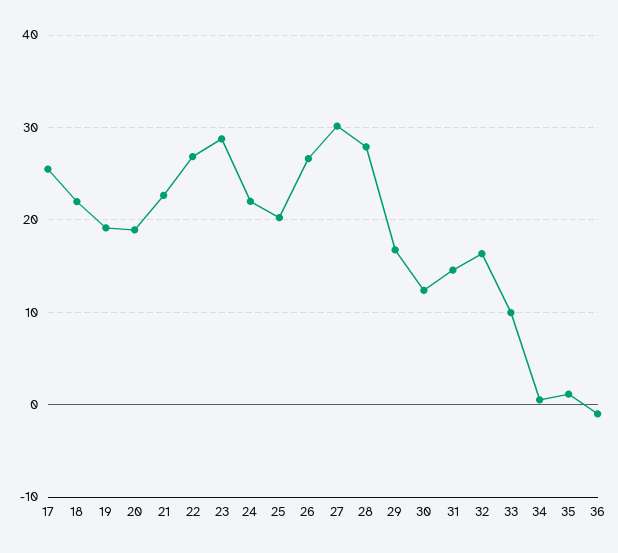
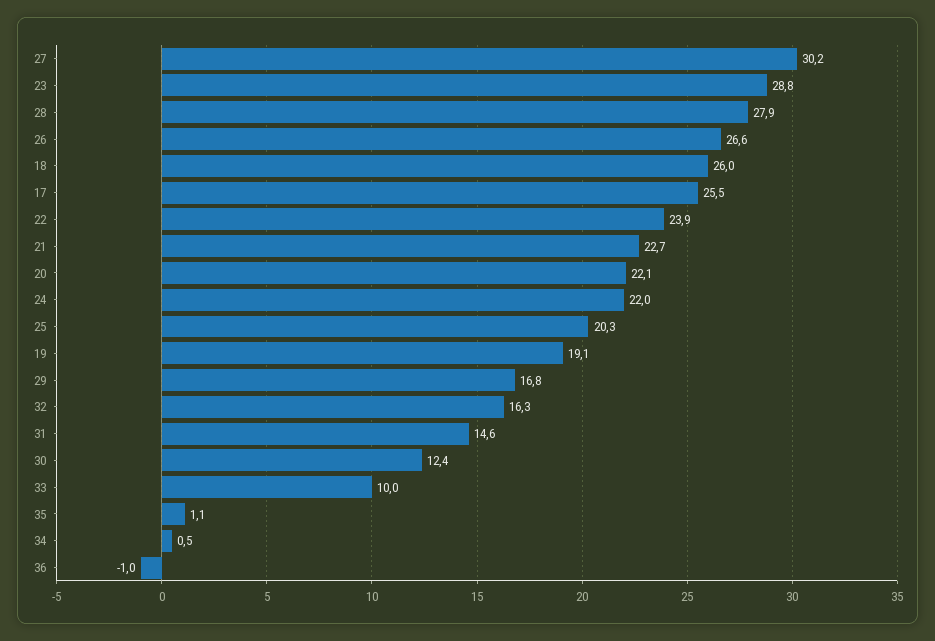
  {
    "17": 25.5,
-   "18": 22,
+   "18": 26,
    "19": 19.1,
-   "20": 19,
+   "20": 22.1,
    "21": 22.7,
-   "22": 27,
+   "22": 23.9,
    "23": 28.8,
    "24": 22,
    "25": 20.3,
    "26": 26.6,
    "27": 30.2,
    "28": 27.9,
    "29": 16.8,
    "30": 12.4,
    "31": 14.6,
    "32": 16.3,
    "33": 10,
    "34": 0.5,
    "35": 1.1,
    "36": -1
  }

